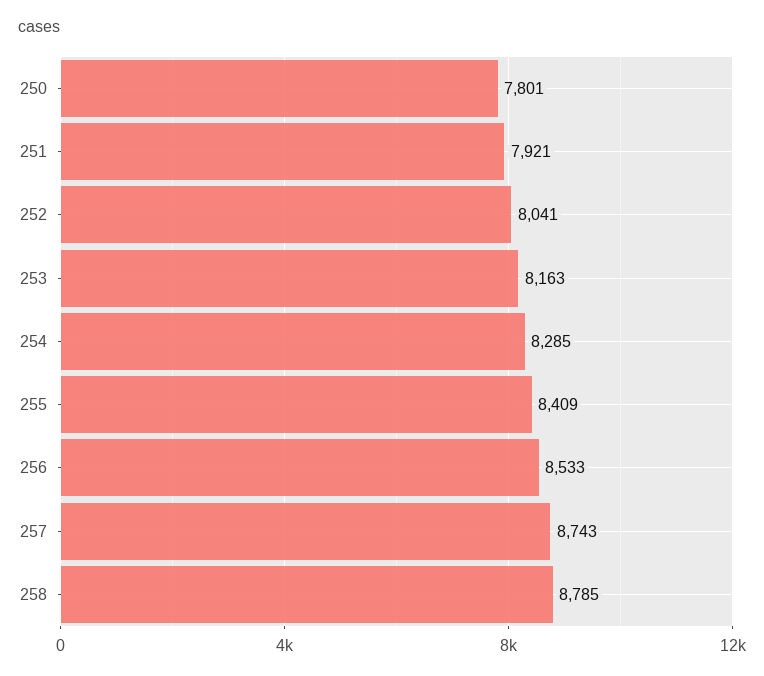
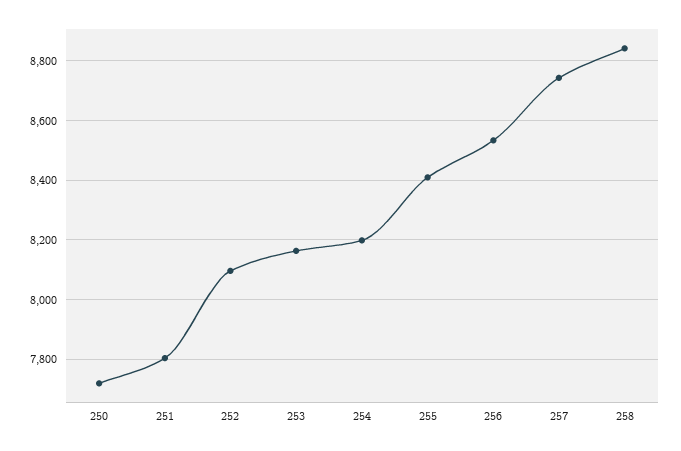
  {
-   "250": 7801,
+   "250": 7725,
-   "251": 7921,
+   "251": 7800,
-   "252": 8041,
+   "252": 8100,
    "253": 8163,
-   "254": 8285,
+   "254": 8200,
    "255": 8409,
    "256": 8533,
    "257": 8743,
-   "258": 8785
+   "258": 8850
  }

